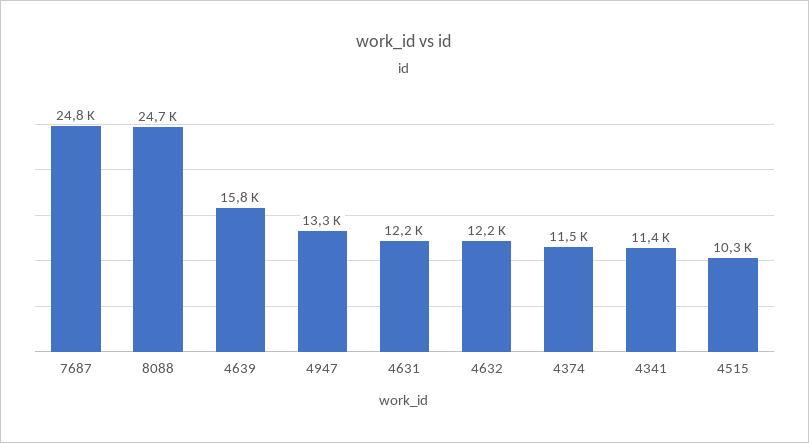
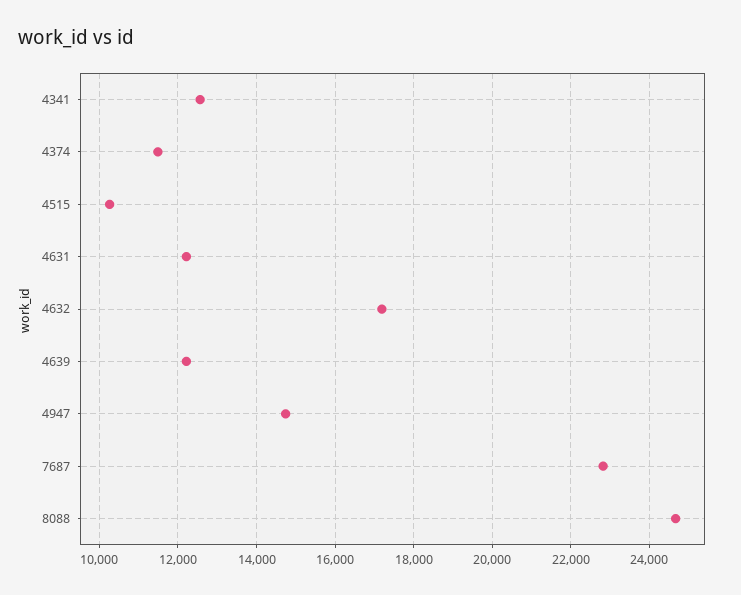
  {
-   "7687": 24800,
+   "7687": 22800,
    "8088": 24700,
-   "4639": 15800,
+   "4639": 12200,
-   "4947": 13300,
+   "4947": 14800,
    "4631": 12200,
-   "4632": 12200,
+   "4632": 17200,
    "4374": 11500,
-   "4341": 11400,
+   "4341": 12600,
    "4515": 10300
  }

